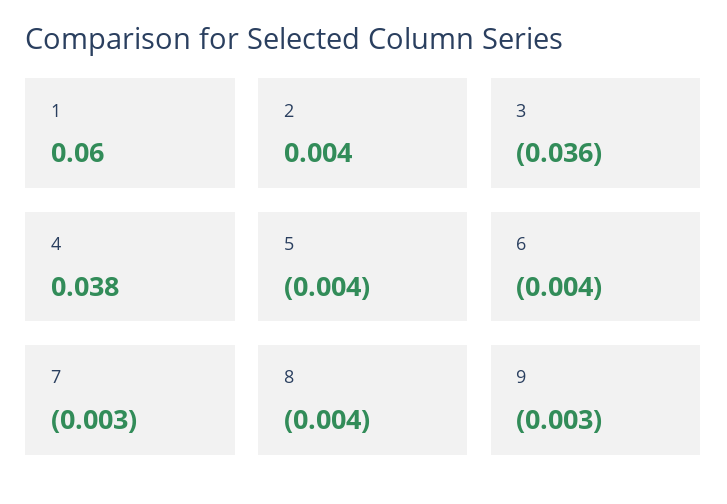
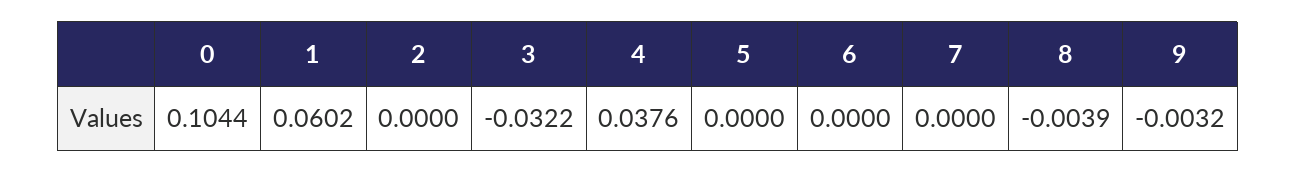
  {
    "1": 0.0602,
-   "2": 0.004,
+   "2": 0,
-   "3": -0.036,
+   "3": -0.0322,
    "4": 0.0376,
-   "5": -0.004,
+   "5": 0,
-   "6": -0.004,
+   "6": 0,
-   "7": -0.003,
+   "7": 0,
    "8": -0.0039,
-   "9": -0.0032
+   "9": -0.0032,
+   "0": 0.1044
  }

